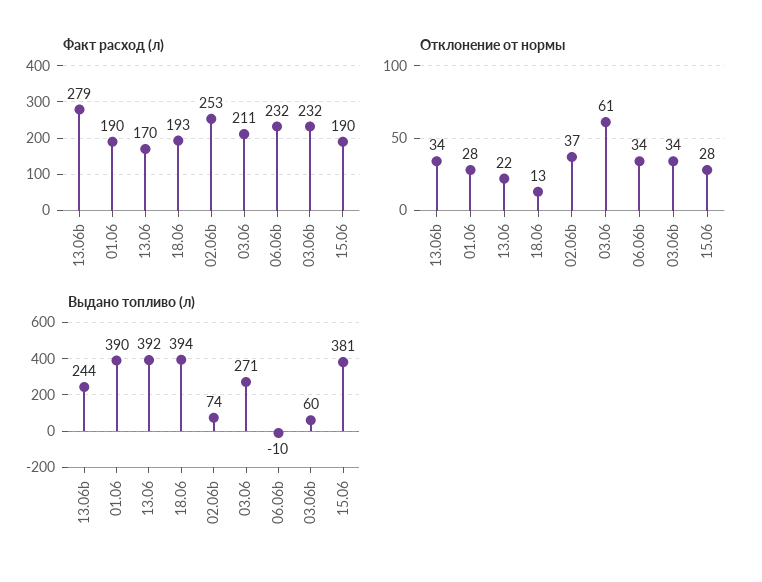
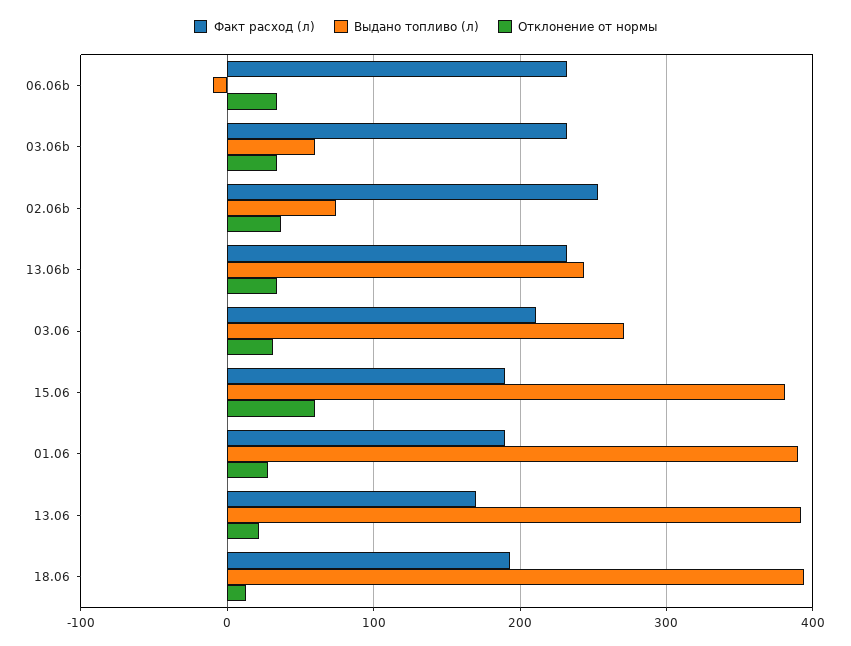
  {
    "Факт расход (л)": {
-     "13.06b": 279,
+     "13.06b": 230,
      "01.06": 190,
      "13.06": 170,
      "18.06": 193,
      "02.06b": 253,
      "03.06": 211,
      "06.06b": 232,
      "03.06b": 232,
      "15.06": 190
    },
    "Отклонение от нормы": {
      "13.06b": 34,
      "01.06": 28,
      "13.06": 22,
      "18.06": 13,
      "02.06b": 37,
-     "03.06": 61,
+     "03.06": 30,
      "06.06b": 34,
      "03.06b": 34,
-     "15.06": 28
+     "15.06": 60
    },
    "Выдано топливо (л)": {
      "13.06b": 244,
      "01.06": 390,
      "13.06": 392,
      "18.06": 394,
      "02.06b": 74,
      "03.06": 271,
      "06.06b": -10,
      "03.06b": 60,
      "15.06": 381
    }
  }

